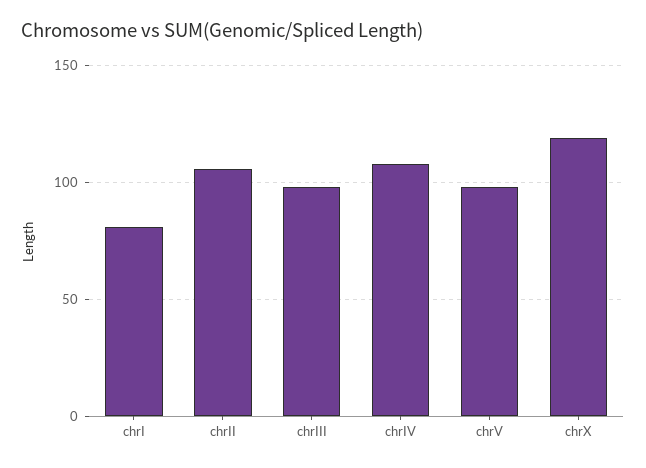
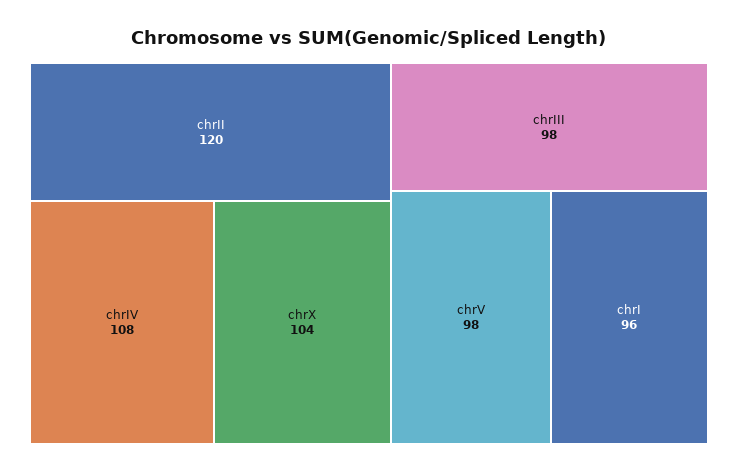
  {
-   "chrI": 80,
+   "chrI": 96,
-   "chrII": 105,
+   "chrII": 120,
    "chrIII": 98,
    "chrIV": 108,
    "chrV": 98,
-   "chrX": 120
+   "chrX": 104
  }

